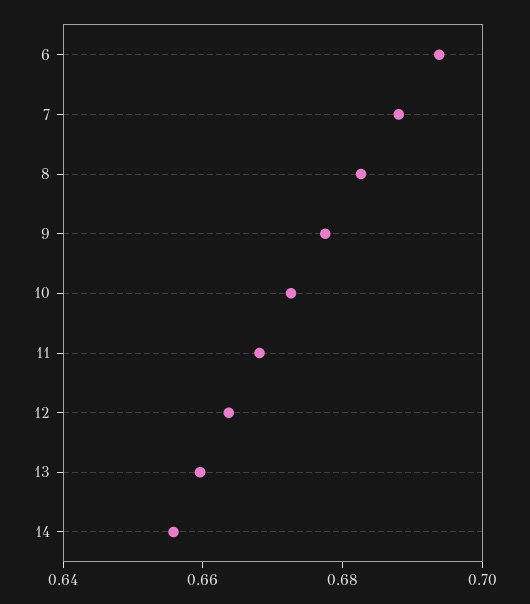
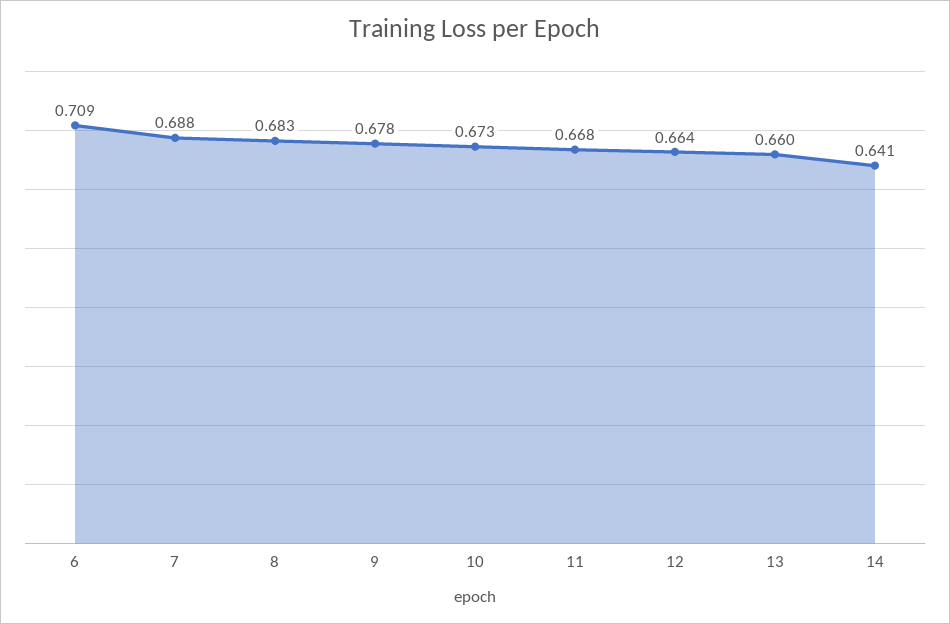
  {
-   "6": 0.695,
+   "6": 0.709,
    "7": 0.688,
    "8": 0.683,
    "9": 0.678,
    "10": 0.673,
    "11": 0.668,
    "12": 0.664,
    "13": 0.66,
-   "14": 0.655
+   "14": 0.641
  }

